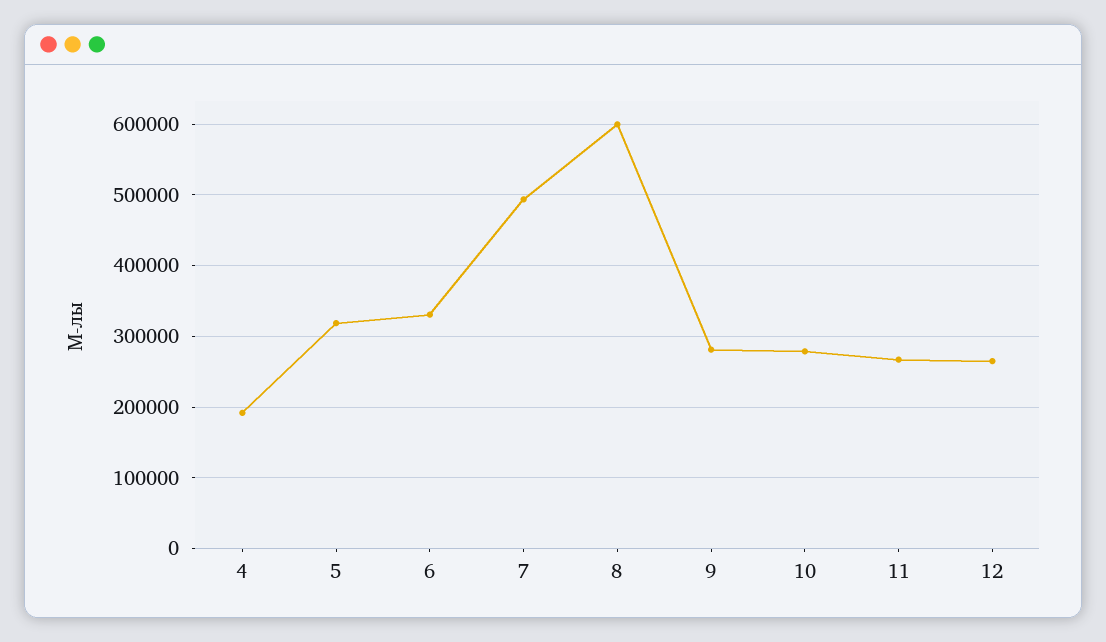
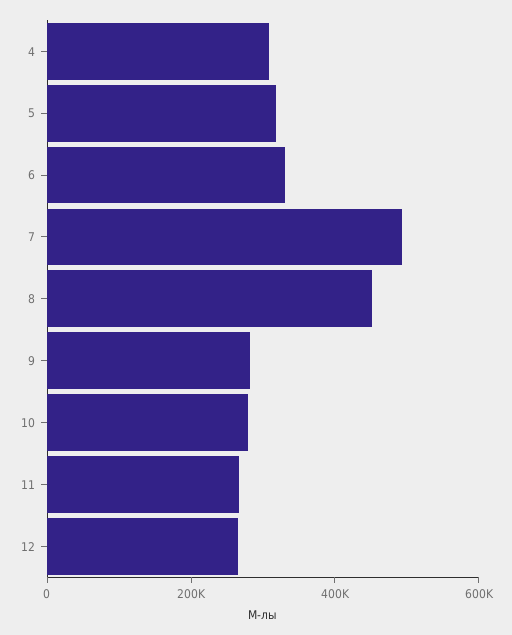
  {
-   "4": 190000,
+   "4": 300000,
    "5": 320000,
    "6": 330000,
    "7": 490000,
-   "8": 600000,
+   "8": 450000,
    "9": 280000,
    "10": 280000,
    "11": 270000,
    "12": 270000
  }

